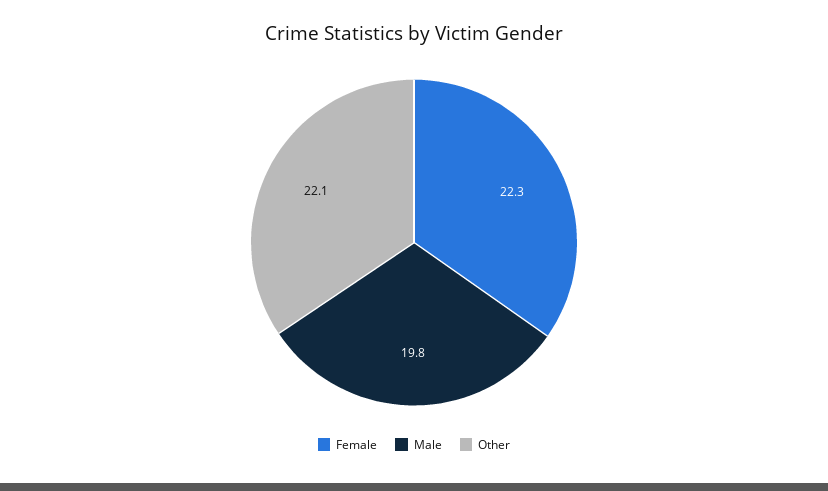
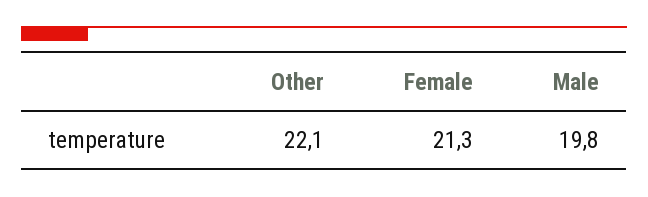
  {
-   "Female": 22.3,
+   "Female": 21.3,
    "Male": 19.8,
    "Other": 22.1
  }

